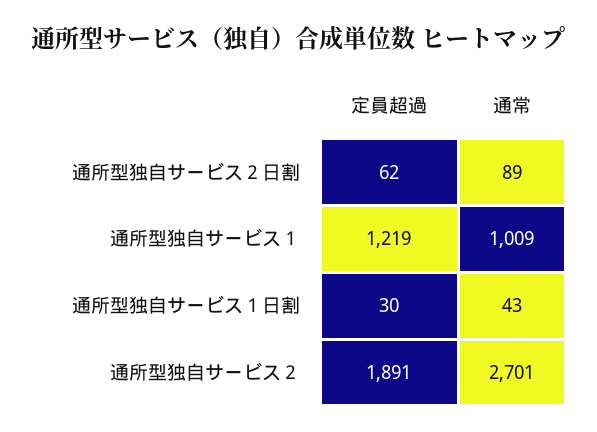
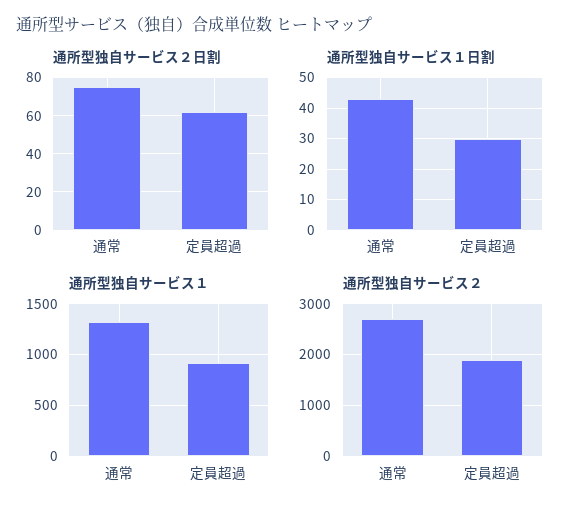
  {
    "通所型独自サービス２日割": {
      "定員超過": 62,
-     "通常": 89
+     "通常": 75
    },
    "通所型独自サービス１": {
-     "定員超過": 1219,
+     "定員超過": 900,
-     "通常": 1009
+     "通常": 1300
    },
    "通所型独自サービス１日割": {
      "定員超過": 30,
      "通常": 43
    },
    "通所型独自サービス２": {
      "定員超過": 1891,
      "通常": 2701
    }
  }

